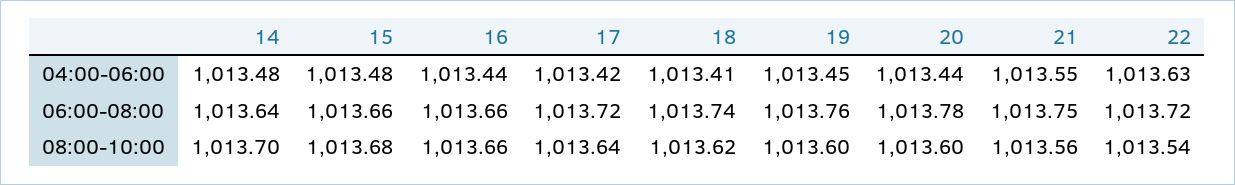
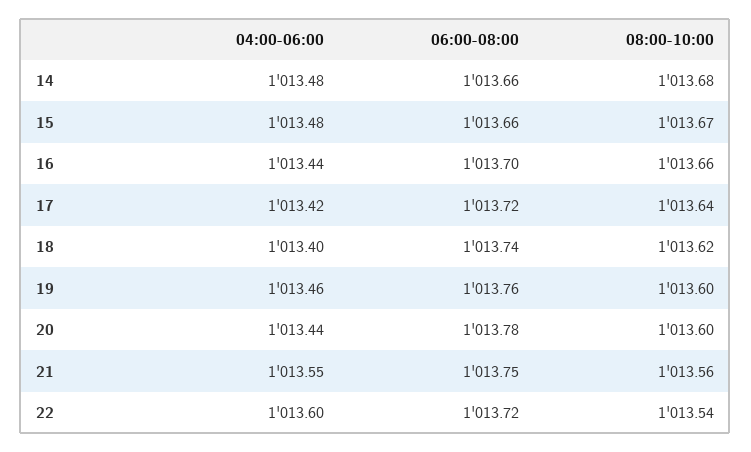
  {
    "14": {
      "04:00-06:00": 1013.48,
-     "06:00-08:00": 1013.64,
+     "06:00-08:00": 1013.66,
-     "08:00-10:00": 1013.7
+     "08:00-10:00": 1013.68
    },
    "15": {
      "04:00-06:00": 1013.48,
      "06:00-08:00": 1013.66,
-     "08:00-10:00": 1013.68
+     "08:00-10:00": 1013.67
    },
    "16": {
      "04:00-06:00": 1013.44,
-     "06:00-08:00": 1013.66,
+     "06:00-08:00": 1013.7,
      "08:00-10:00": 1013.66
    },
    "17": {
      "04:00-06:00": 1013.42,
      "06:00-08:00": 1013.72,
      "08:00-10:00": 1013.64
    },
    "18": {
-     "04:00-06:00": 1013.41,
+     "04:00-06:00": 1013.4,
      "06:00-08:00": 1013.74,
      "08:00-10:00": 1013.62
    },
    "19": {
-     "04:00-06:00": 1013.45,
+     "04:00-06:00": 1013.46,
      "06:00-08:00": 1013.76,
      "08:00-10:00": 1013.6
    },
    "20": {
      "04:00-06:00": 1013.44,
      "06:00-08:00": 1013.78,
      "08:00-10:00": 1013.6
    },
    "21": {
      "04:00-06:00": 1013.55,
      "06:00-08:00": 1013.75,
      "08:00-10:00": 1013.56
    },
    "22": {
-     "04:00-06:00": 1013.63,
+     "04:00-06:00": 1013.6,
      "06:00-08:00": 1013.72,
      "08:00-10:00": 1013.54
    }
  }

